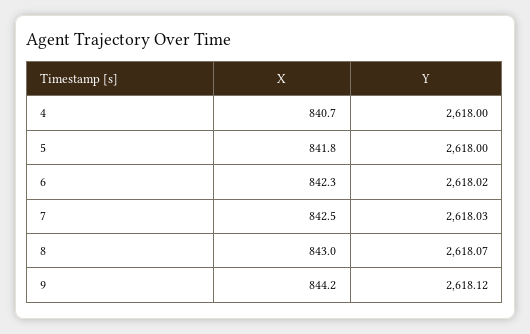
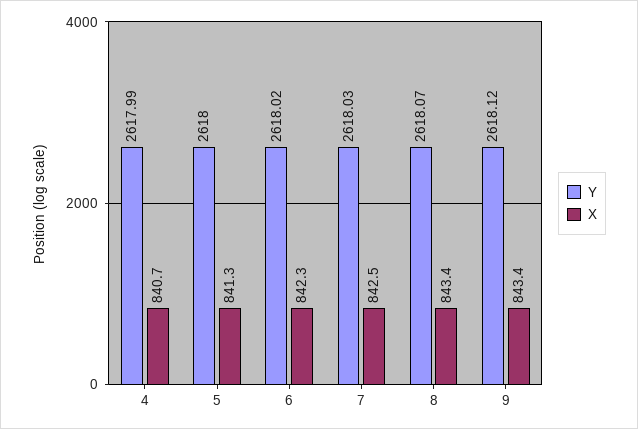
  {
    "X": {
      "4": 840.7,
-     "5": 841.8,
+     "5": 841.3,
      "6": 842.3,
      "7": 842.5,
-     "8": 843,
+     "8": 843.4,
-     "9": 844.2
+     "9": 843.4
    },
    "Y": {
-     "4": 2618,
+     "4": 2617.99,
      "5": 2618,
      "6": 2618.02,
      "7": 2618.03,
      "8": 2618.07,
      "9": 2618.12
    }
  }

